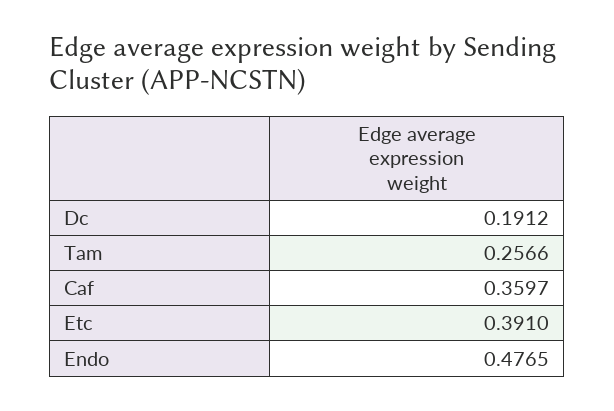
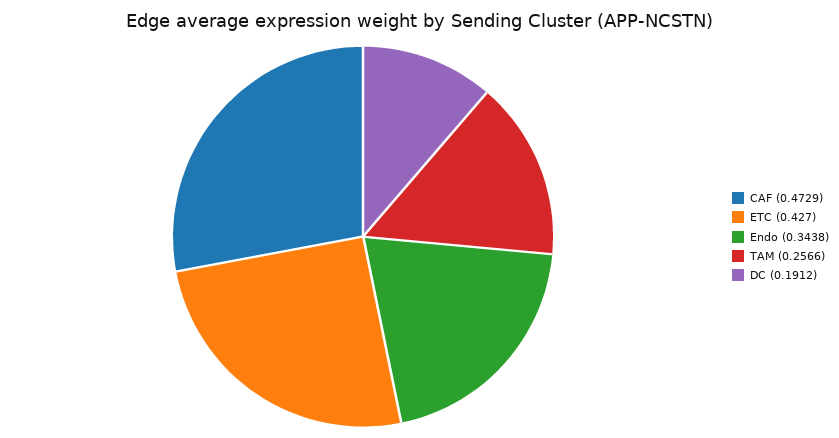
  {
    "Dc": 0.1912,
    "Tam": 0.2566,
-   "Caf": 0.3597,
+   "Caf": 0.4729,
-   "Etc": 0.391,
+   "Etc": 0.427,
-   "Endo": 0.4765
+   "Endo": 0.3438
  }

